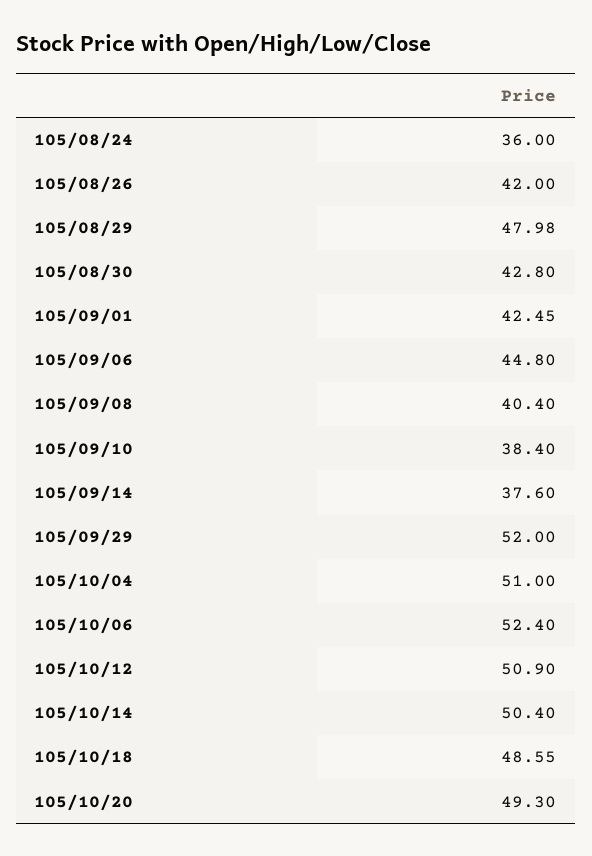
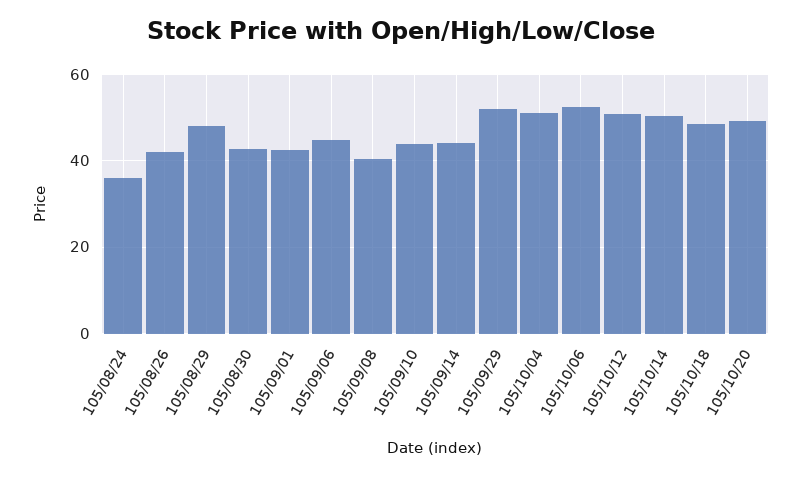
  {
    "105/08/24": 36,
    "105/08/26": 42,
    "105/08/29": 47.98,
    "105/08/30": 42.8,
    "105/09/01": 42.45,
    "105/09/06": 44.8,
    "105/09/08": 40.4,
-   "105/09/10": 38.4,
+   "105/09/10": 44,
-   "105/09/14": 37.6,
+   "105/09/14": 44,
    "105/09/29": 52,
    "105/10/04": 51,
    "105/10/06": 52.4,
    "105/10/12": 50.9,
    "105/10/14": 50.4,
    "105/10/18": 48.55,
    "105/10/20": 49.3
  }

